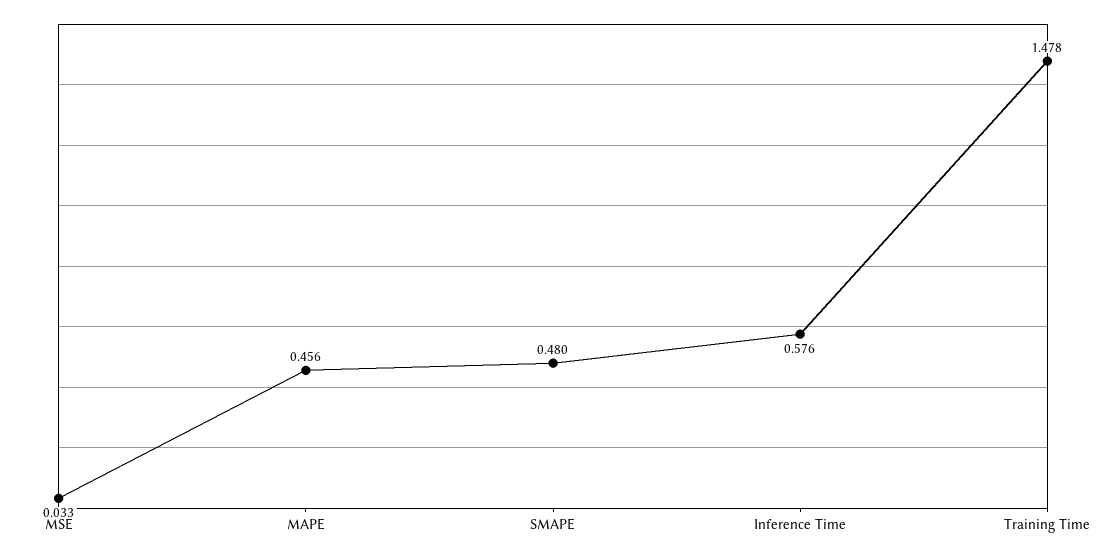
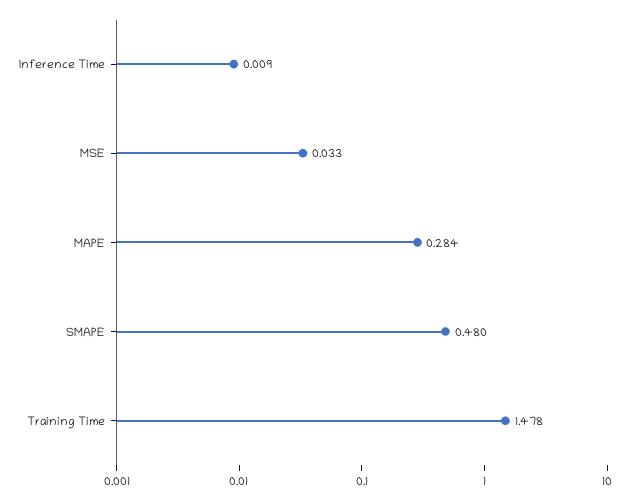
  {
    "MSE": 0.033,
-   "MAPE": 0.456,
+   "MAPE": 0.284,
    "SMAPE": 0.48,
-   "Inference Time": 0.576,
+   "Inference Time": 0.009,
    "Training Time": 1.478
  }

